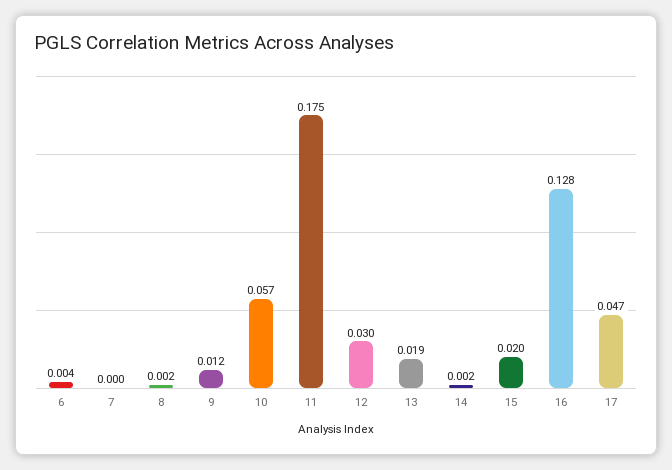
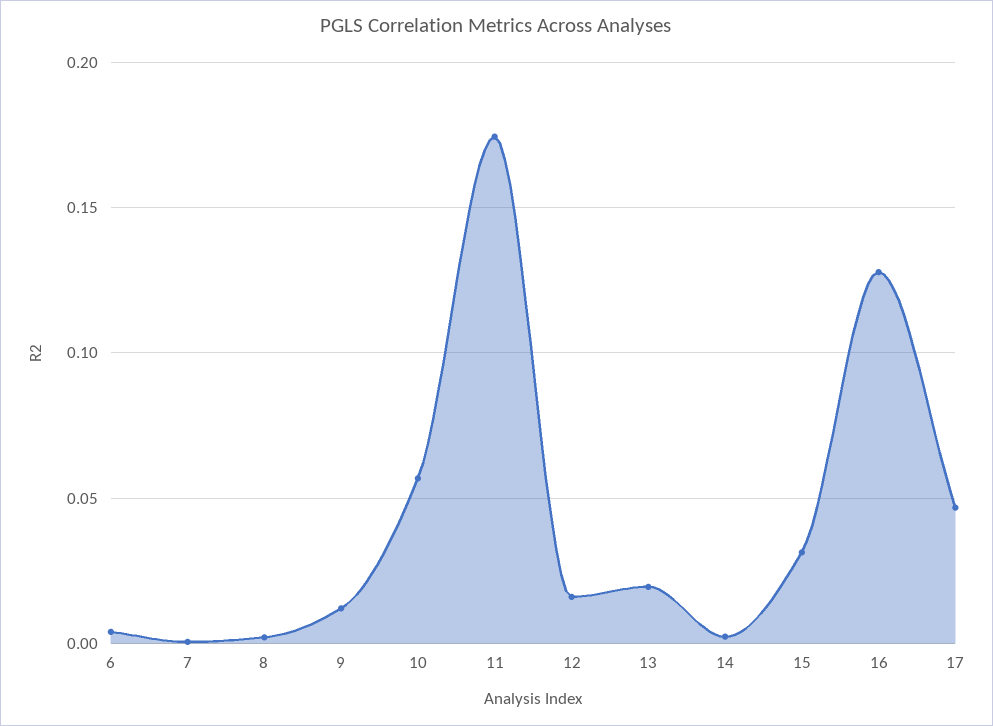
  {
    "6": 0.004,
    "7": 0,
    "8": 0.002,
    "9": 0.012,
    "10": 0.057,
    "11": 0.175,
-   "12": 0.03,
+   "12": 0.015,
    "13": 0.019,
    "14": 0.002,
-   "15": 0.02,
+   "15": 0.03,
    "16": 0.128,
    "17": 0.047
  }

